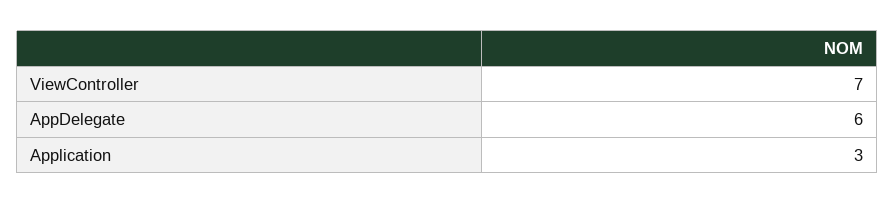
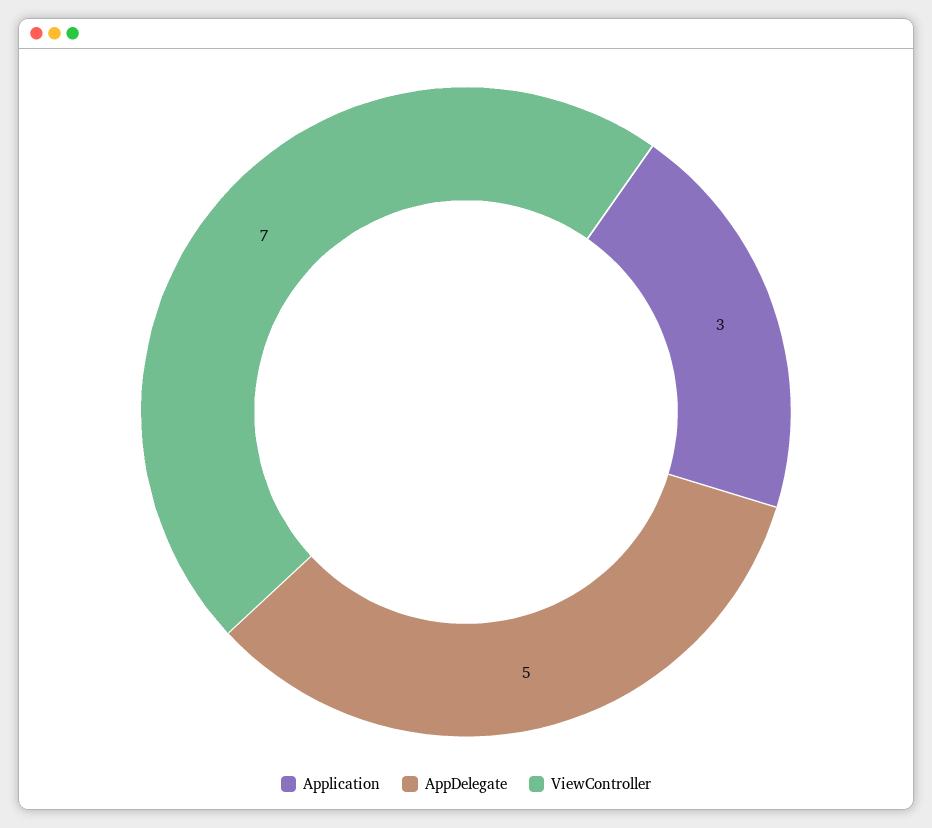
  {
    "ViewController": 7,
-   "AppDelegate": 6,
+   "AppDelegate": 5,
    "Application": 3
  }

